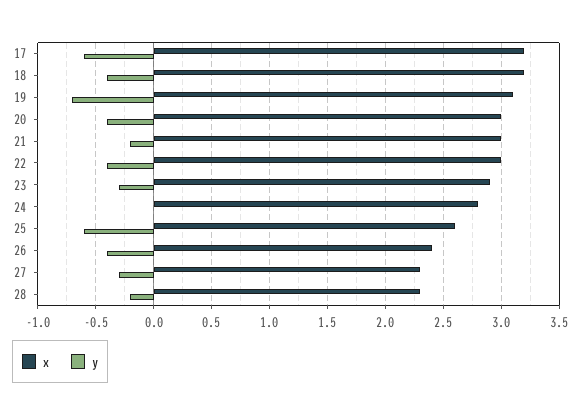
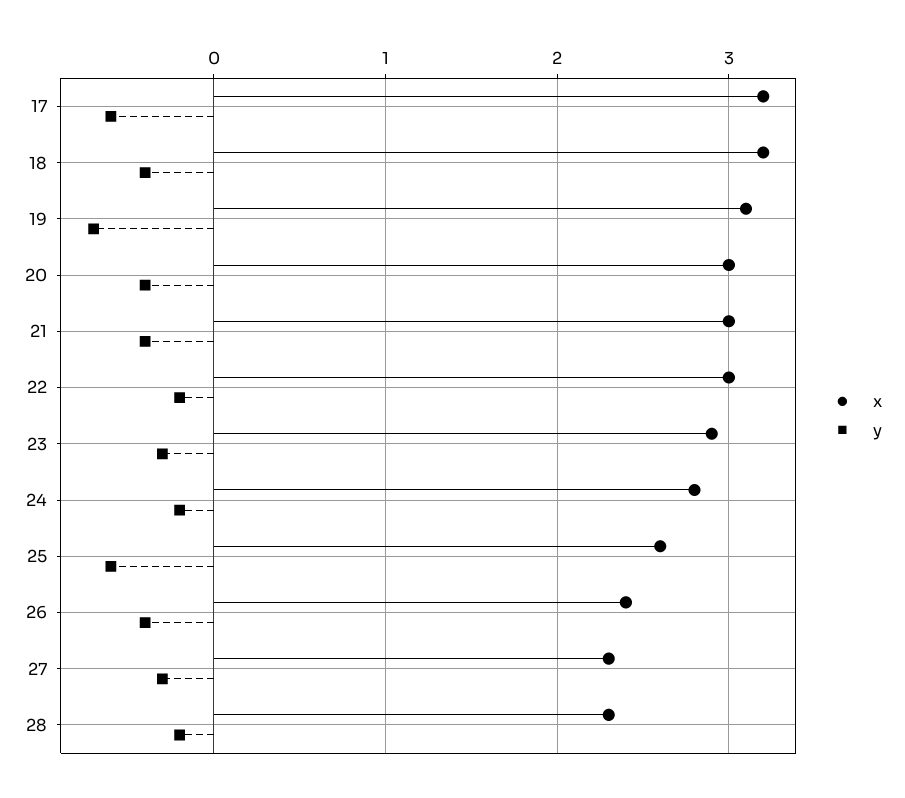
  {
    "x": {
      "17": 3.2,
      "18": 3.2,
      "19": 3.1,
      "20": 3,
      "21": 3,
      "22": 3,
      "23": 2.9,
      "24": 2.8,
      "25": 2.6,
      "26": 2.4,
      "27": 2.3,
      "28": 2.3
    },
    "y": {
      "17": -0.6,
      "18": -0.4,
      "19": -0.7,
      "20": -0.4,
-     "21": -0.2,
+     "21": -0.4,
-     "22": -0.4,
+     "22": -0.2,
      "23": -0.3,
-     "24": 0,
+     "24": -0.2,
      "25": -0.6,
      "26": -0.4,
      "27": -0.3,
      "28": -0.2
    }
  }

